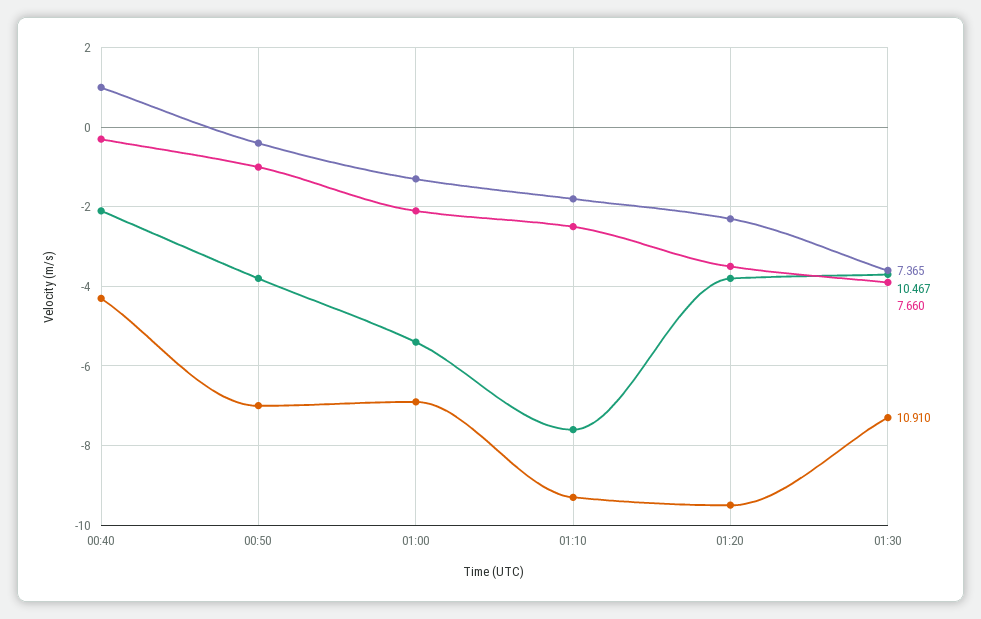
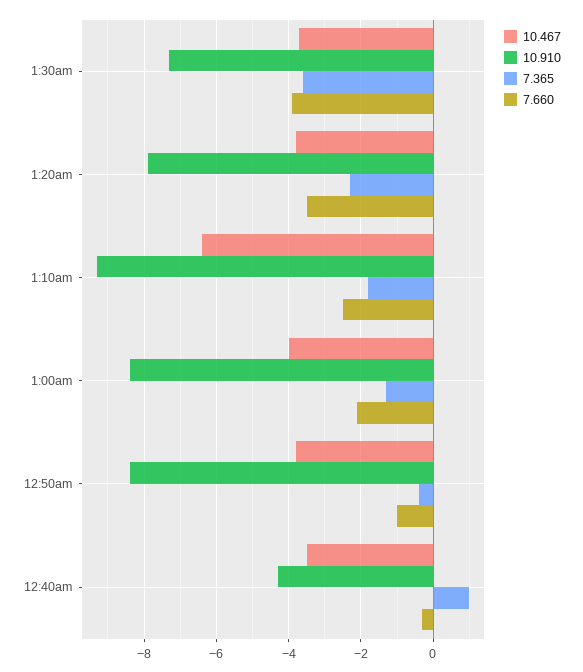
  {
    "7.365": {
      "00:40": 1,
      "00:50": -0.5,
      "01:00": -1.5,
      "01:10": -2,
      "01:20": -2.5,
      "01:30": -3.5
    },
    "10.467": {
-     "00:40": -2,
+     "00:40": -3.5,
      "00:50": -4,
-     "01:00": -5.5,
+     "01:00": -4,
-     "01:10": -7.5,
+     "01:10": -6.5,
      "01:20": -4,
      "01:30": -3.5
    },
    "7.660": {
      "00:40": -0.5,
      "00:50": -1,
      "01:00": -2,
      "01:10": -2.5,
      "01:20": -3.5,
      "01:30": -4
    },
    "10.910": {
      "00:40": -4.5,
-     "00:50": -7,
+     "00:50": -8.5,
-     "01:00": -7,
+     "01:00": -8.5,
      "01:10": -9.5,
-     "01:20": -9.5,
+     "01:20": -8,
      "01:30": -7.5
    }
  }

